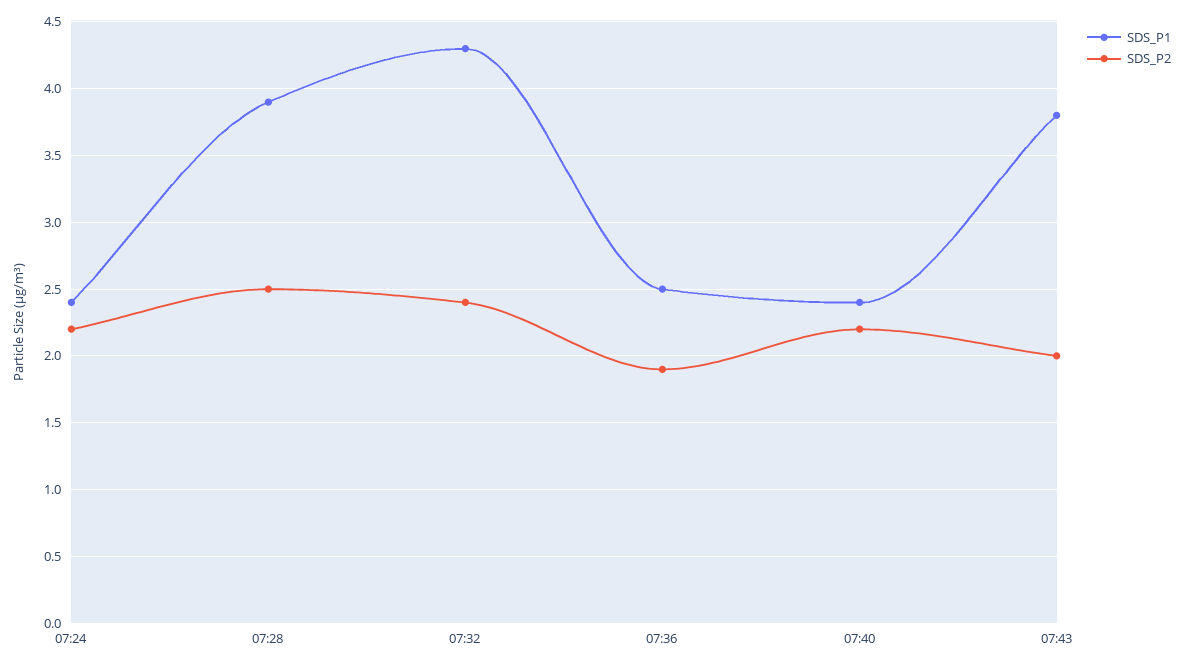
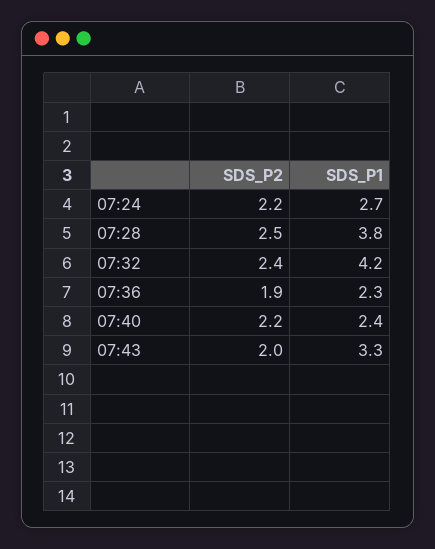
  {
    "SDS_P1": {
-     "07:24": 2.4,
+     "07:24": 2.7,
-     "07:28": 3.9,
+     "07:28": 3.8,
-     "07:32": 4.3,
+     "07:32": 4.2,
-     "07:36": 2.5,
+     "07:36": 2.3,
      "07:40": 2.4,
-     "07:43": 3.8
+     "07:43": 3.3
    },
    "SDS_P2": {
      "07:24": 2.2,
      "07:28": 2.5,
      "07:32": 2.4,
      "07:36": 1.9,
      "07:40": 2.2,
      "07:43": 2
    }
  }

